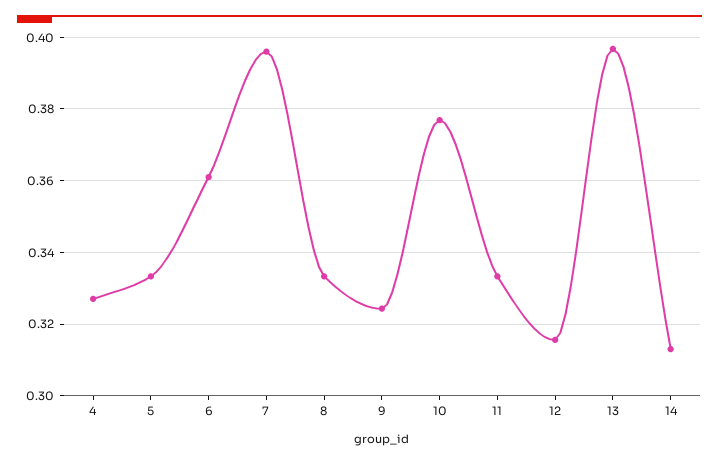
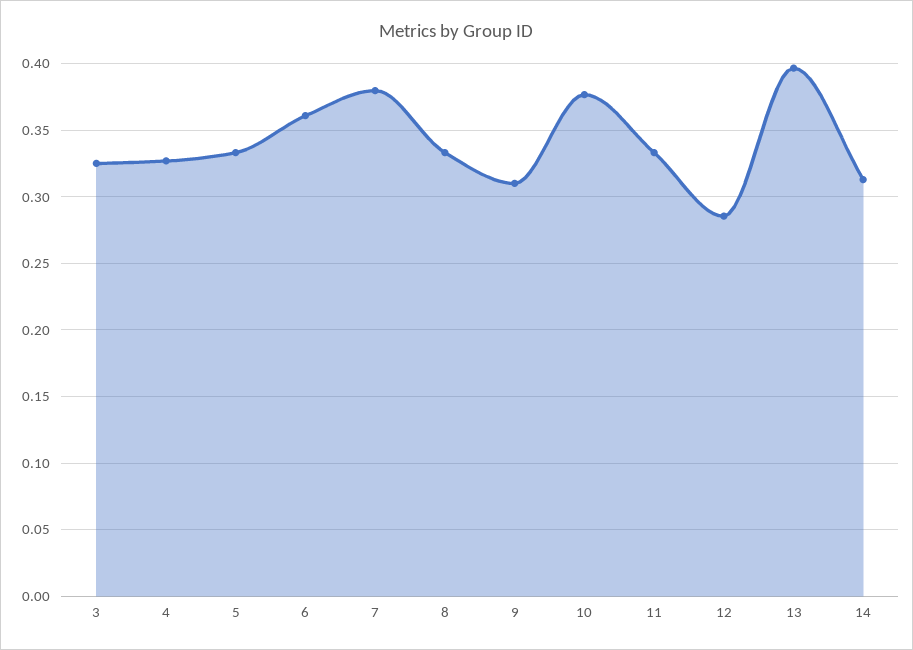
  {
    "4": 0.328,
    "5": 0.334,
    "6": 0.362,
-   "7": 0.396,
+   "7": 0.38,
    "8": 0.334,
-   "9": 0.324,
+   "9": 0.31,
    "10": 0.376,
    "11": 0.334,
-   "12": 0.316,
+   "12": 0.285,
    "13": 0.396,
-   "14": 0.314
+   "14": 0.314,
+   "3": 0.325
  }

